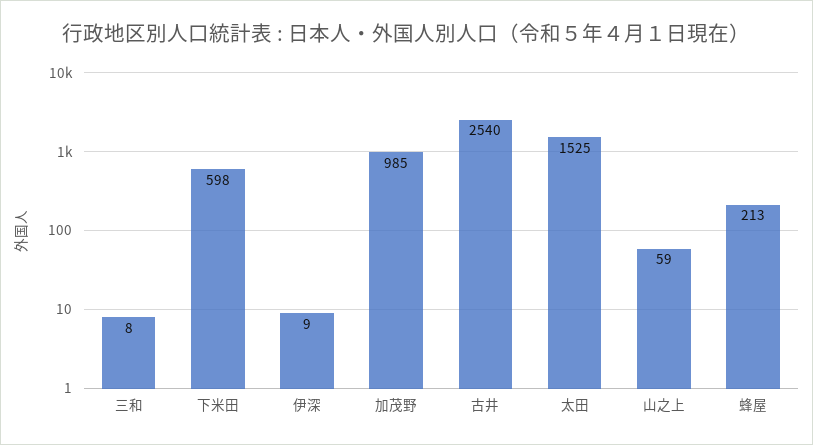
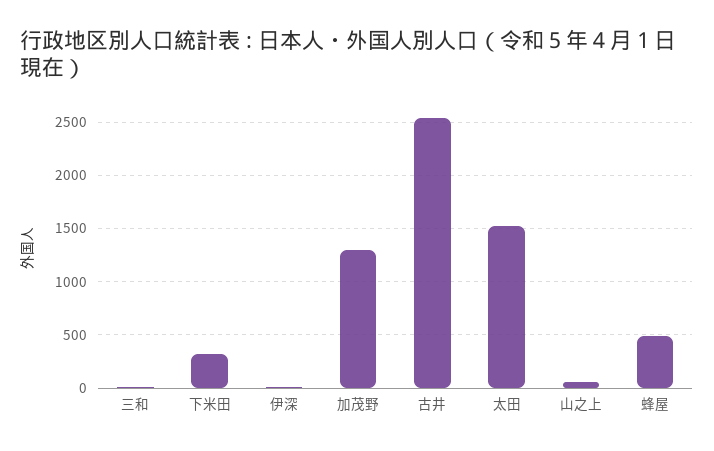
  {
    "三和": 8,
-   "下米田": 598,
+   "下米田": 300,
    "伊深": 9,
-   "加茂野": 985,
+   "加茂野": 1300,
    "古井": 2540,
    "太田": 1525,
    "山之上": 59,
-   "蜂屋": 213
+   "蜂屋": 500
  }

